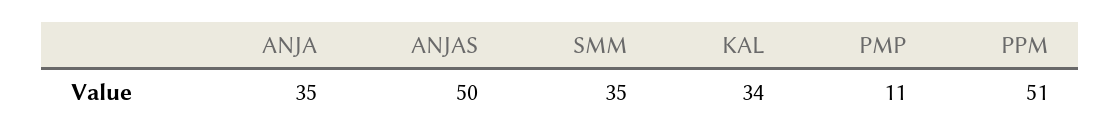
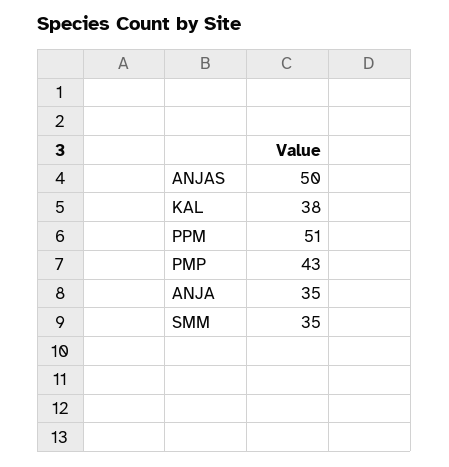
  {
    "ANJA": 35,
    "ANJAS": 50,
    "SMM": 35,
-   "KAL": 34,
+   "KAL": 38,
-   "PMP": 11,
+   "PMP": 43,
    "PPM": 51
  }

